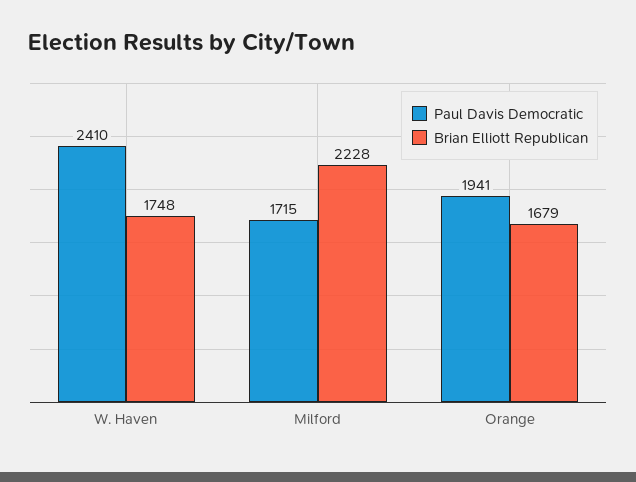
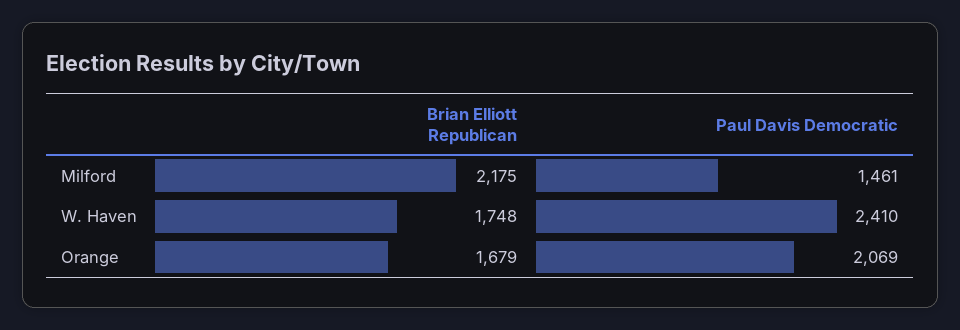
  {
    "Paul Davis Democratic": {
      "W. Haven": 2410,
-     "Milford": 1715,
+     "Milford": 1461,
-     "Orange": 1941
+     "Orange": 2069
    },
    "Brian Elliott Republican": {
      "W. Haven": 1748,
-     "Milford": 2228,
+     "Milford": 2175,
      "Orange": 1679
    }
  }

